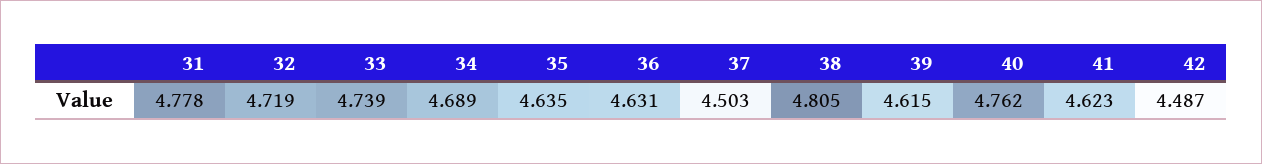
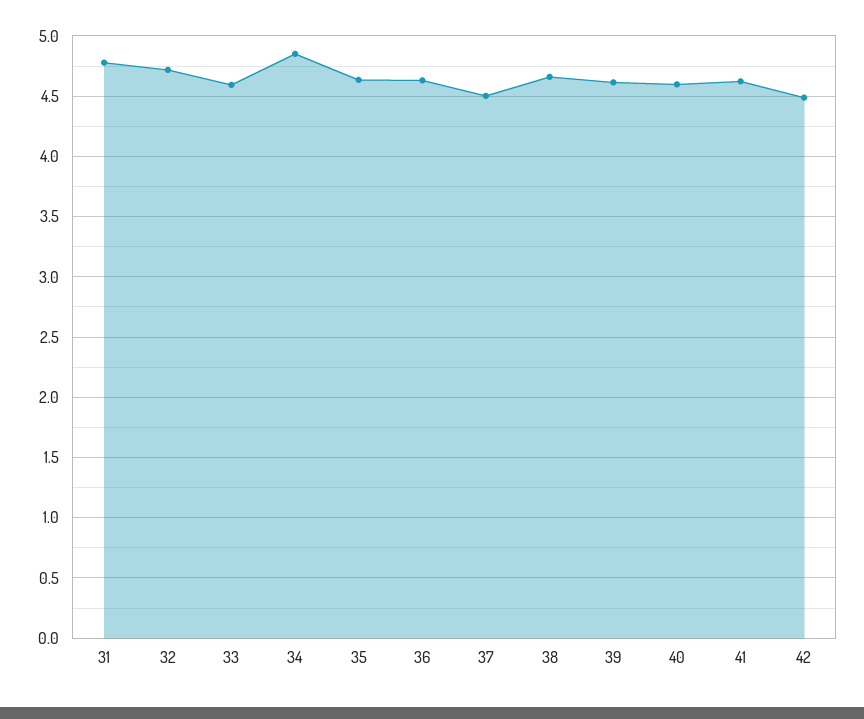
  {
    "31": 4.778,
    "32": 4.719,
-   "33": 4.739,
+   "33": 4.6,
-   "34": 4.689,
+   "34": 4.85,
    "35": 4.635,
    "36": 4.631,
    "37": 4.503,
-   "38": 4.805,
+   "38": 4.65,
    "39": 4.615,
-   "40": 4.762,
+   "40": 4.6,
    "41": 4.623,
    "42": 4.487
  }

